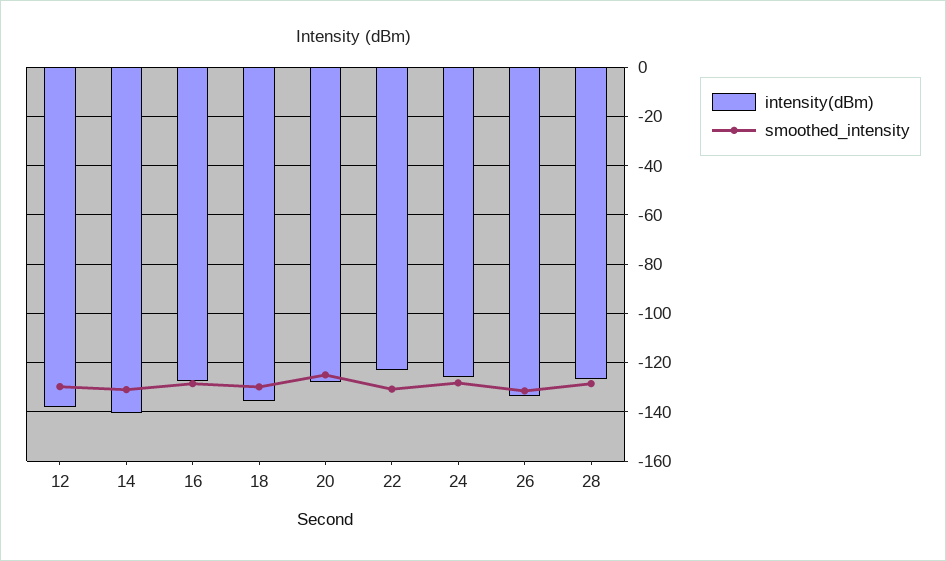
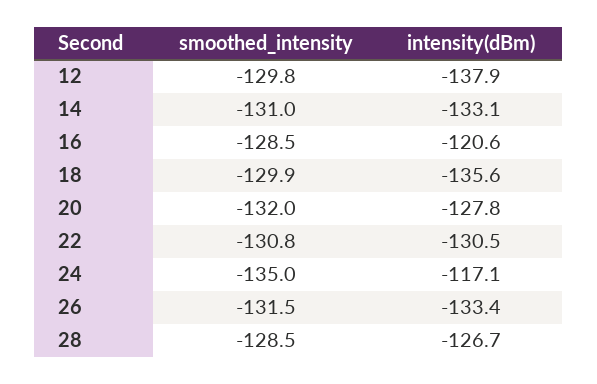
  {
    "intensity(dBm)": {
      "12": -137.9,
-     "14": -140,
+     "14": -133.1,
-     "16": -127.5,
+     "16": -120.6,
      "18": -135.6,
      "20": -127.8,
-     "22": -122.5,
+     "22": -130.5,
-     "24": -125,
+     "24": -117.1,
      "26": -133.4,
      "28": -126.7
    },
    "smoothed_intensity": {
      "12": -129.8,
      "14": -131,
      "16": -128.5,
      "18": -129.9,
-     "20": -125,
+     "20": -132,
      "22": -130.8,
-     "24": -127.5,
+     "24": -135,
      "26": -131.5,
      "28": -128.5
    }
  }

